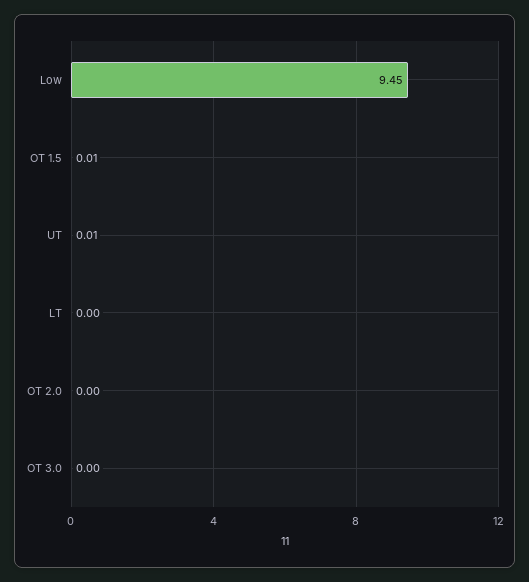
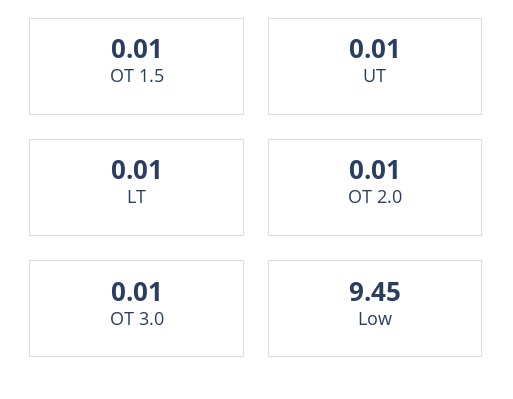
  {
    "Low": 9.45,
    "OT 1.5": 0.01,
    "UT": 0.01,
-   "LT": 0,
+   "LT": 0.01,
-   "OT 2.0": 0,
+   "OT 2.0": 0.01,
-   "OT 3.0": 0
+   "OT 3.0": 0.01
  }

